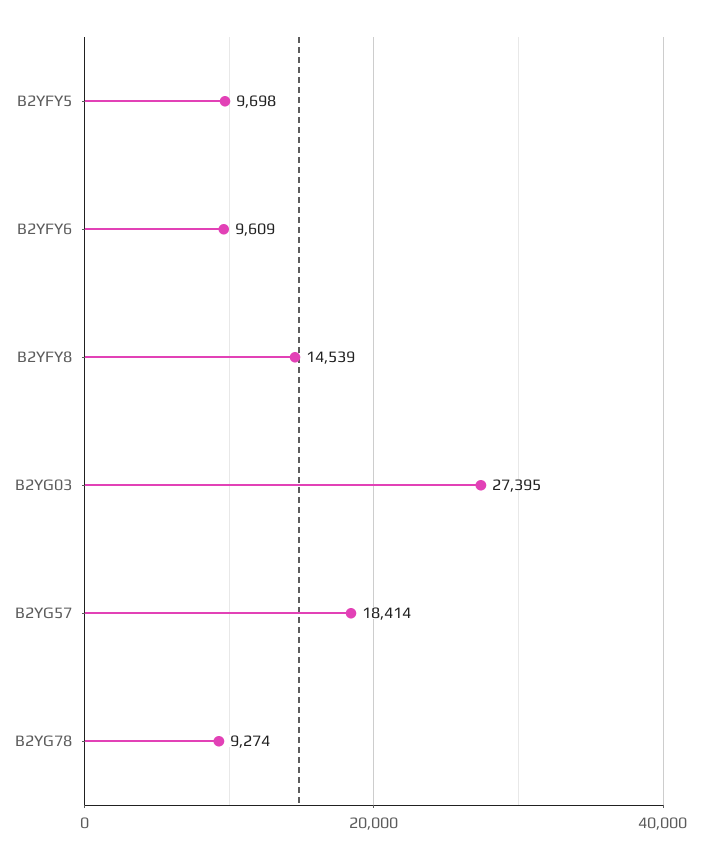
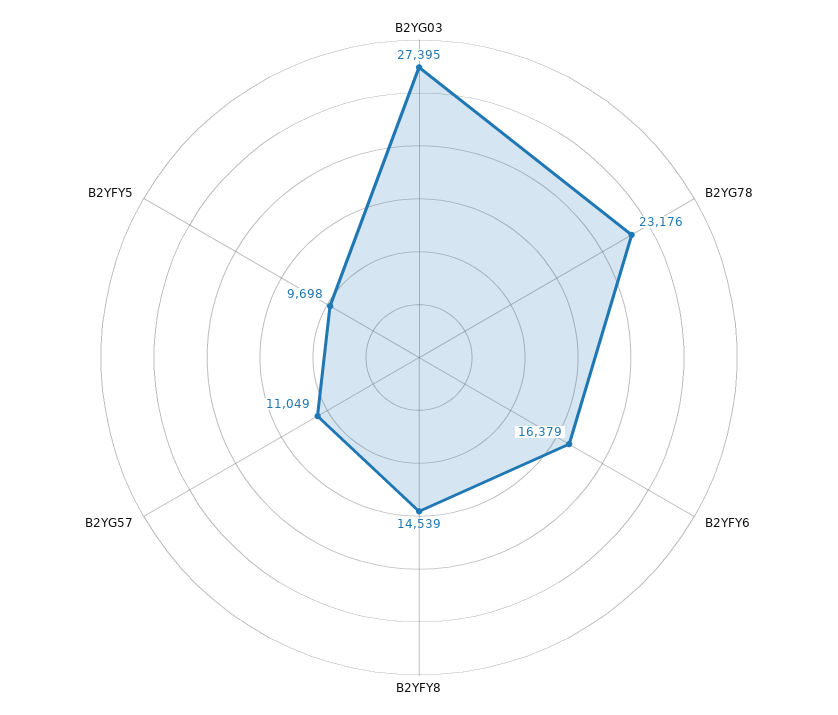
  {
    "B2YFY5": 9698,
-   "B2YFY6": 9609,
+   "B2YFY6": 16379,
    "B2YFY8": 14539,
    "B2YG03": 27395,
-   "B2YG57": 18414,
+   "B2YG57": 11049,
-   "B2YG78": 9274
+   "B2YG78": 23176
  }

